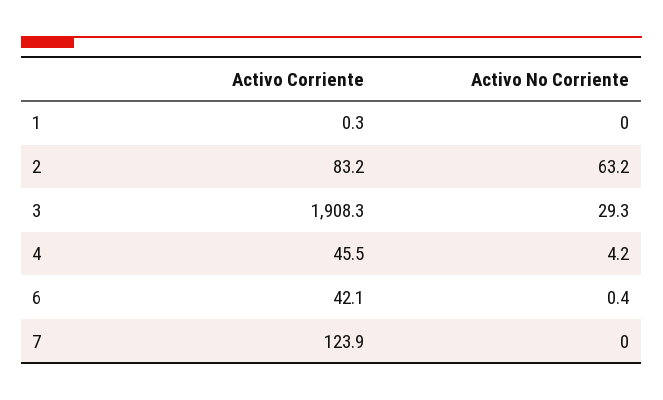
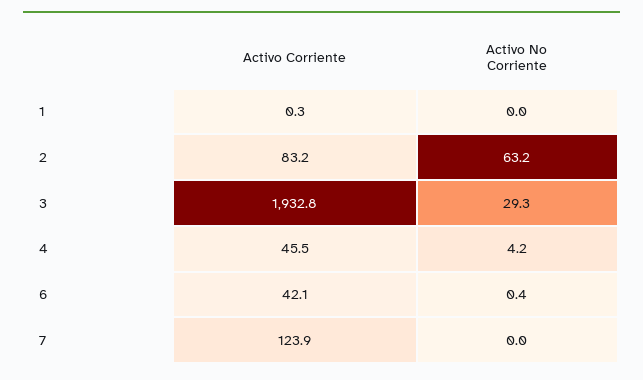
  {
    "Activo Corriente": {
      "1": 0.3,
      "2": 83.2,
-     "3": 1908.3,
+     "3": 1932.8,
      "4": 45.5,
      "6": 42.1,
      "7": 123.9
    },
    "Activo No Corriente": {
      "1": 0,
      "2": 63.2,
      "3": 29.3,
      "4": 4.2,
      "6": 0.4,
      "7": 0
    }
  }

